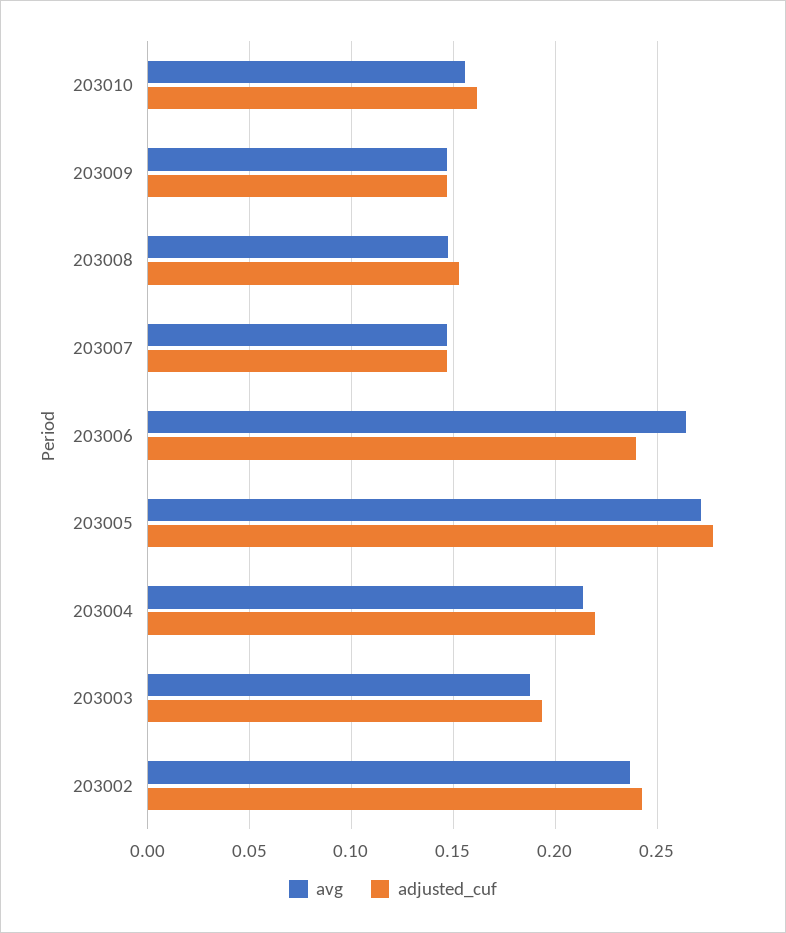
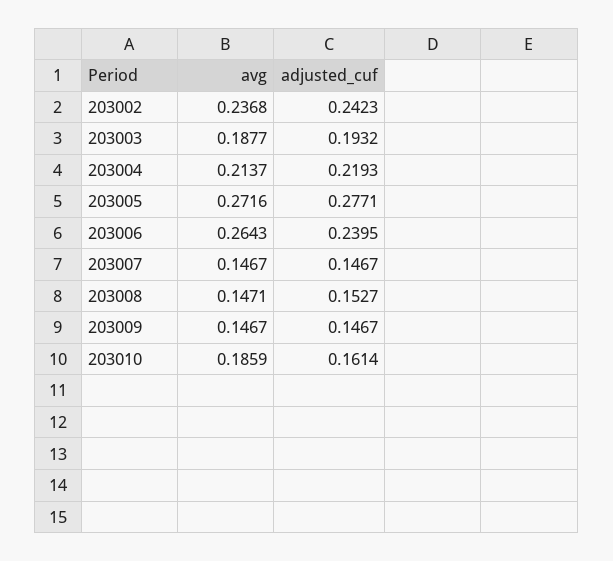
  {
    "avg": {
-     "203010": 0.155,
+     "203010": 0.1859,
      "203009": 0.1467,
      "203008": 0.1471,
      "203007": 0.1467,
      "203006": 0.2643,
      "203005": 0.2716,
      "203004": 0.2137,
      "203003": 0.1877,
      "203002": 0.2368
    },
    "adjusted_cuf": {
      "203010": 0.1614,
      "203009": 0.1467,
      "203008": 0.1527,
      "203007": 0.1467,
      "203006": 0.2395,
      "203005": 0.2771,
      "203004": 0.2193,
      "203003": 0.1932,
      "203002": 0.2423
    }
  }

